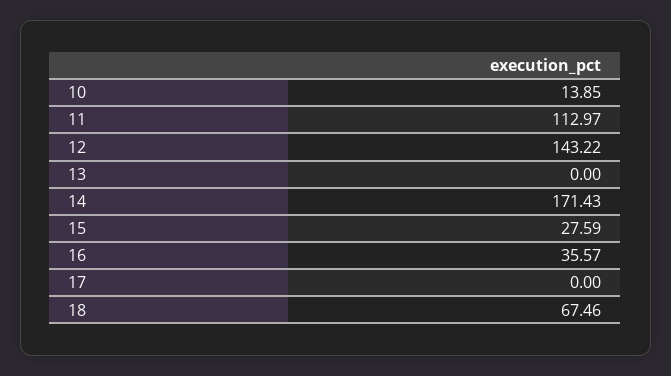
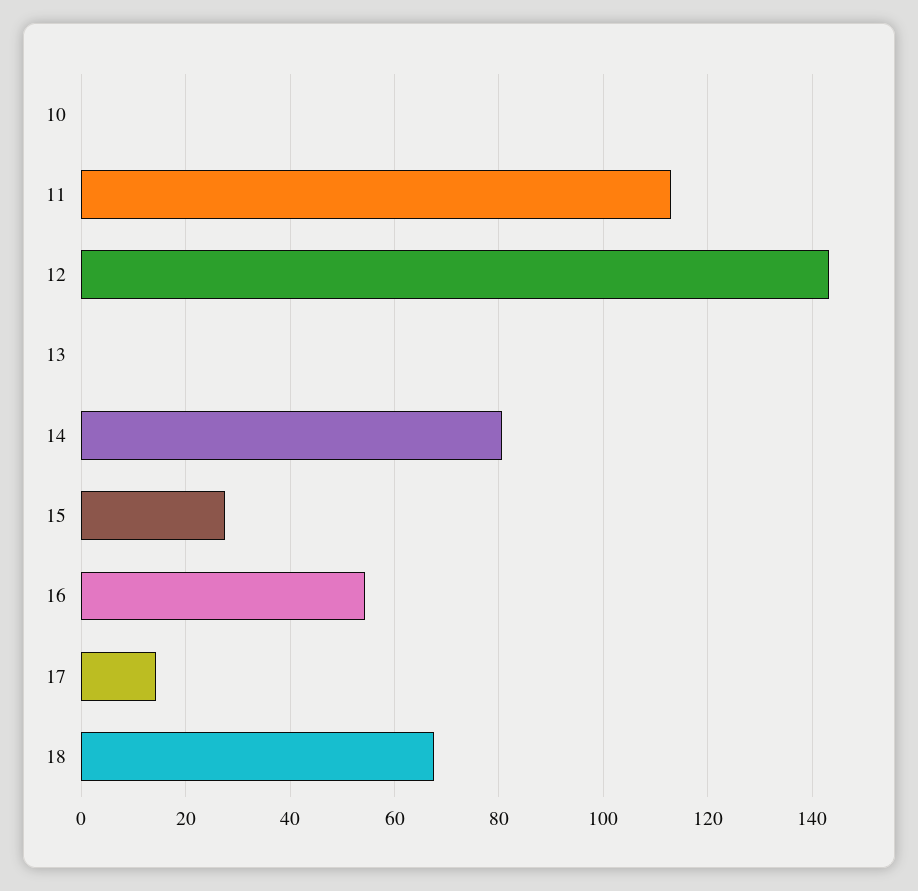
  {
-   "10": 13.85,
+   "10": 0,
    "11": 112.97,
    "12": 143.22,
    "13": 0,
-   "14": 171.43,
+   "14": 80,
    "15": 27.59,
-   "16": 35.57,
+   "16": 54,
-   "17": 0,
+   "17": 14,
    "18": 67.46
  }

